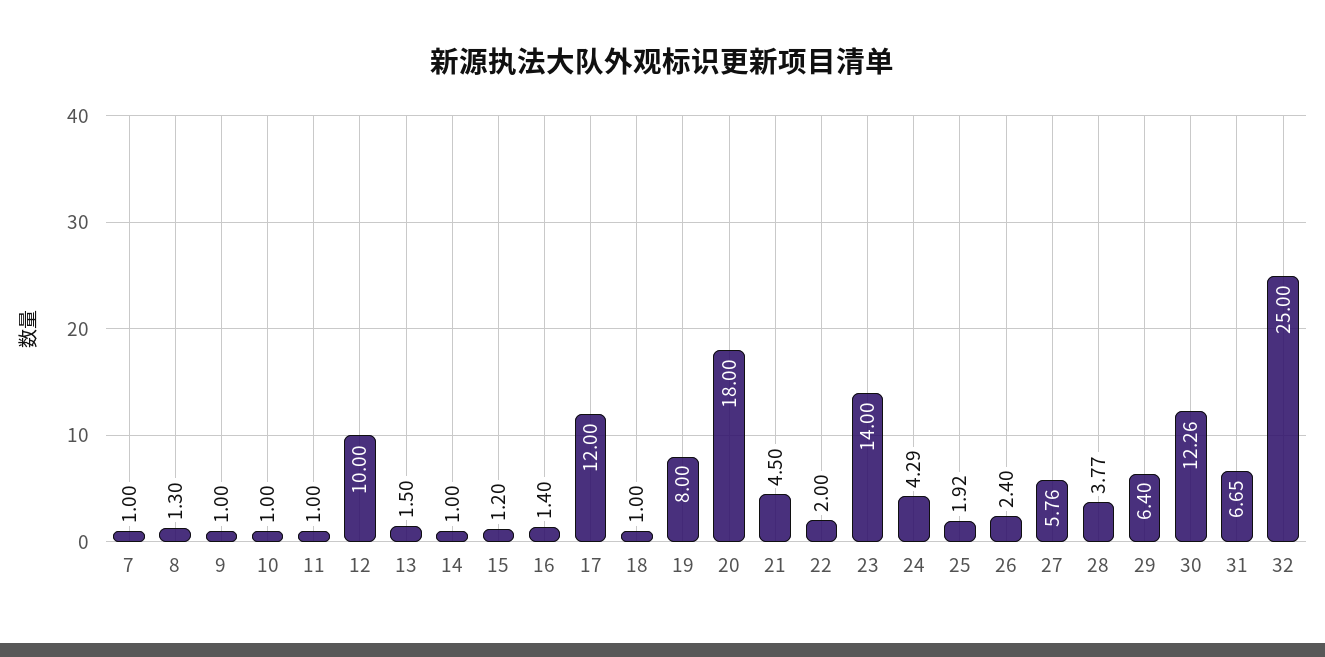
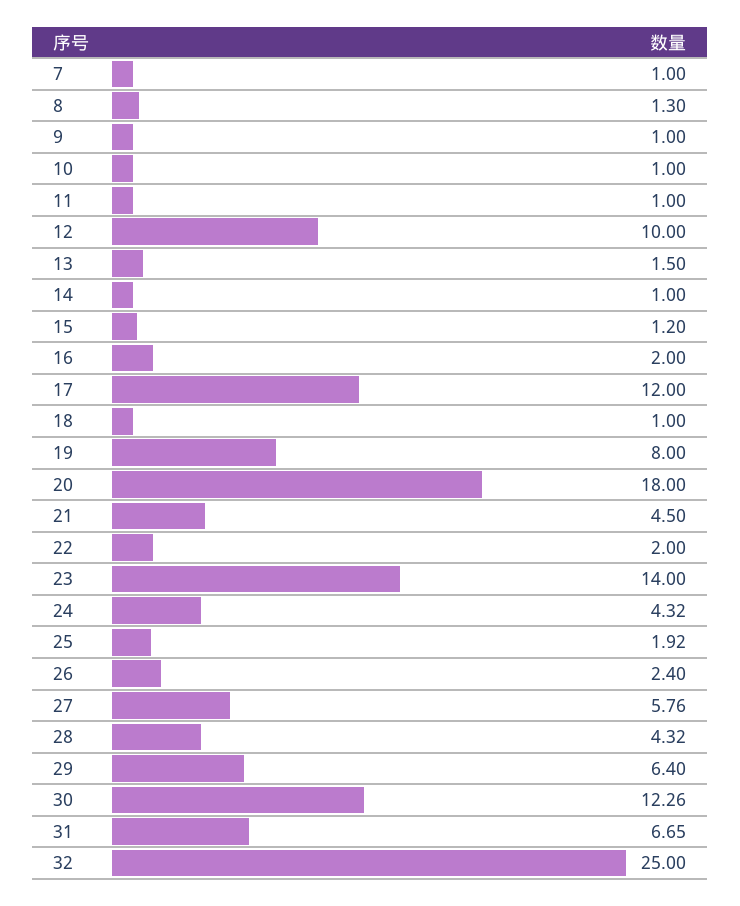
  {
    "7": 1,
    "8": 1.3,
    "9": 1,
    "10": 1,
    "11": 1,
    "12": 10,
    "13": 1.5,
    "14": 1,
    "15": 1.2,
-   "16": 1.4,
+   "16": 2,
    "17": 12,
    "18": 1,
    "19": 8,
    "20": 18,
    "21": 4.5,
    "22": 2,
    "23": 14,
-   "24": 4.29,
+   "24": 4.32,
    "25": 1.92,
    "26": 2.4,
    "27": 5.76,
-   "28": 3.77,
+   "28": 4.32,
    "29": 6.4,
    "30": 12.26,
    "31": 6.65,
    "32": 25
  }

